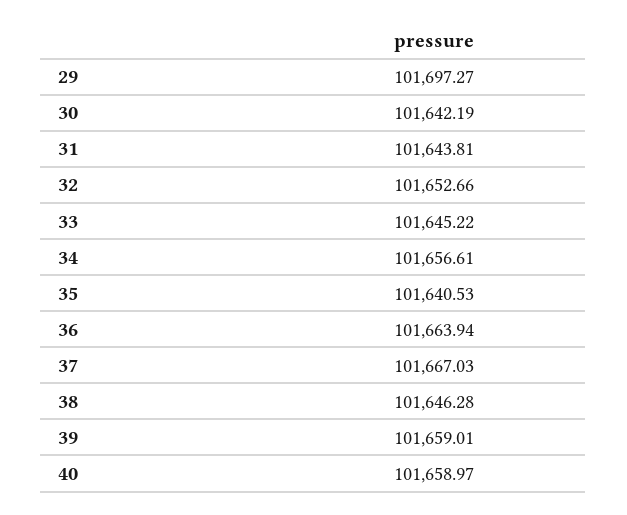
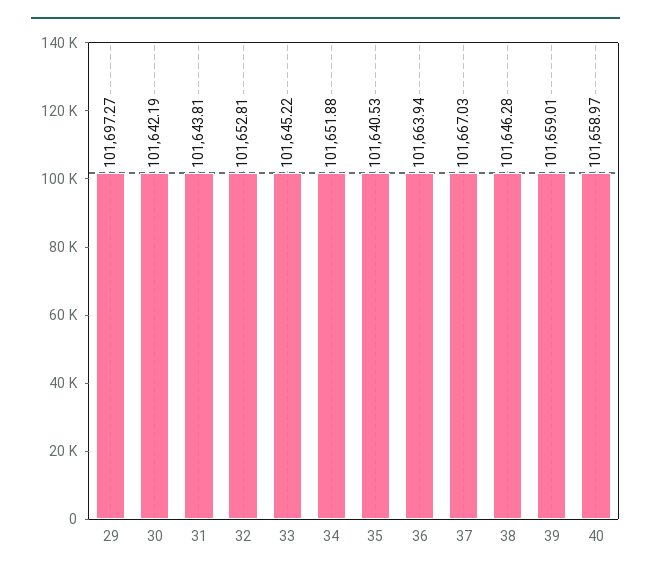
  {
    "29": 101697.27,
    "30": 101642.19,
    "31": 101643.81,
-   "32": 101652.66,
+   "32": 101652.81,
    "33": 101645.22,
-   "34": 101656.61,
+   "34": 101651.88,
    "35": 101640.53,
    "36": 101663.94,
    "37": 101667.03,
    "38": 101646.28,
    "39": 101659.01,
    "40": 101658.97
  }

